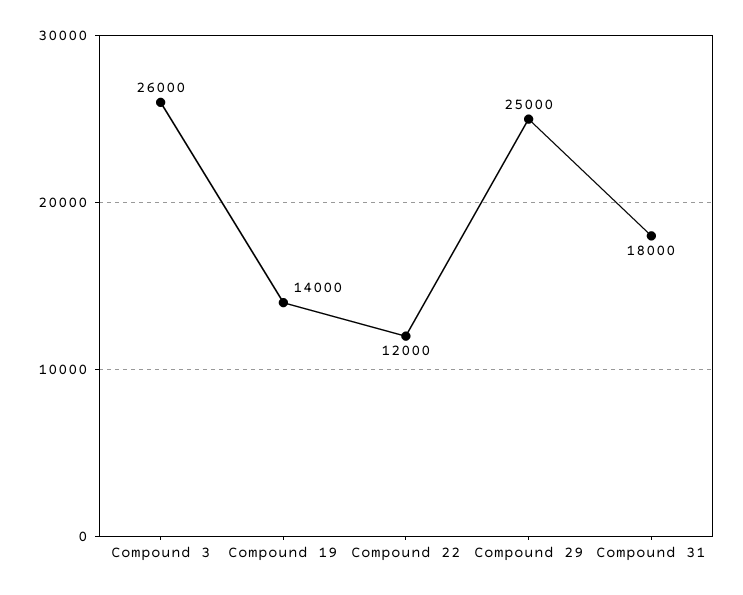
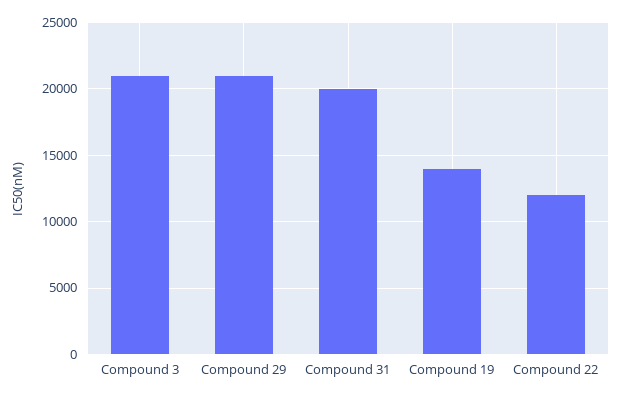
  {
-   "Compound 3": 26000,
+   "Compound 3": 21000,
    "Compound 19": 14000,
    "Compound 22": 12000,
-   "Compound 29": 25000,
+   "Compound 29": 21000,
-   "Compound 31": 18000
+   "Compound 31": 20000
  }

